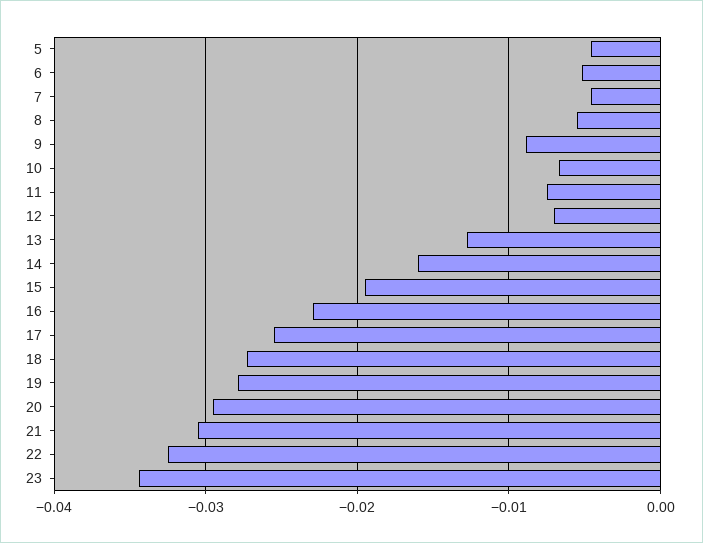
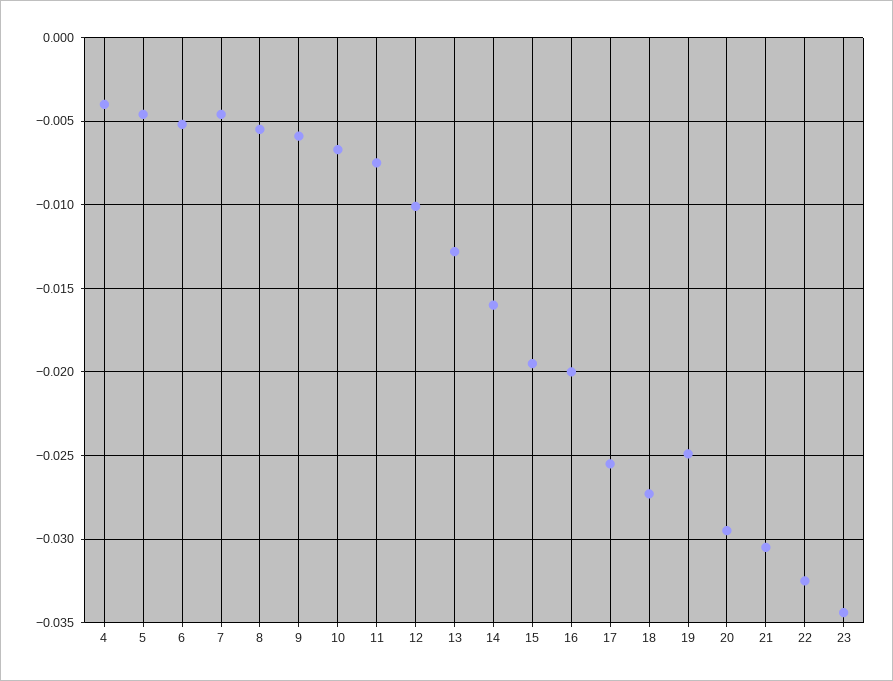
  {
    "5": -0.0045,
    "6": -0.005,
    "7": -0.0045,
    "8": -0.0055,
-   "9": -0.009,
+   "9": -0.006,
    "10": -0.0065,
    "11": -0.0075,
-   "12": -0.007,
+   "12": -0.01,
    "13": -0.013,
    "14": -0.016,
    "15": -0.0195,
-   "16": -0.023,
+   "16": -0.02,
    "17": -0.0255,
    "18": -0.0275,
-   "19": -0.028,
+   "19": -0.025,
    "20": -0.0295,
    "21": -0.0305,
    "22": -0.0325,
-   "23": -0.0345
+   "23": -0.0345,
+   "4": -0.004
  }

